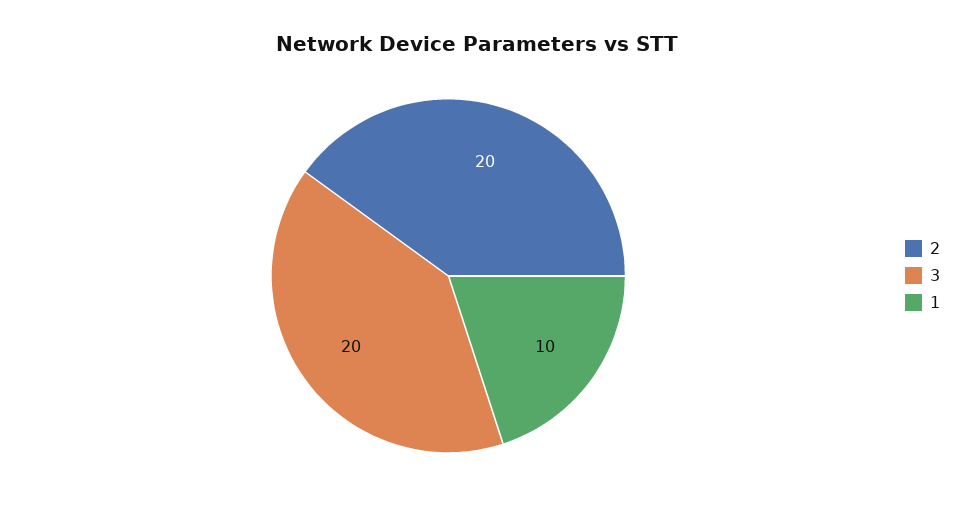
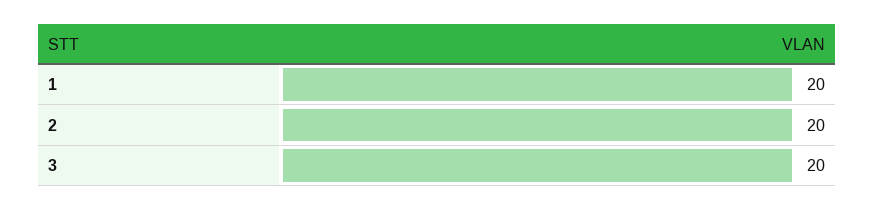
  {
    "2": 20,
    "3": 20,
-   "1": 10
+   "1": 20
  }

